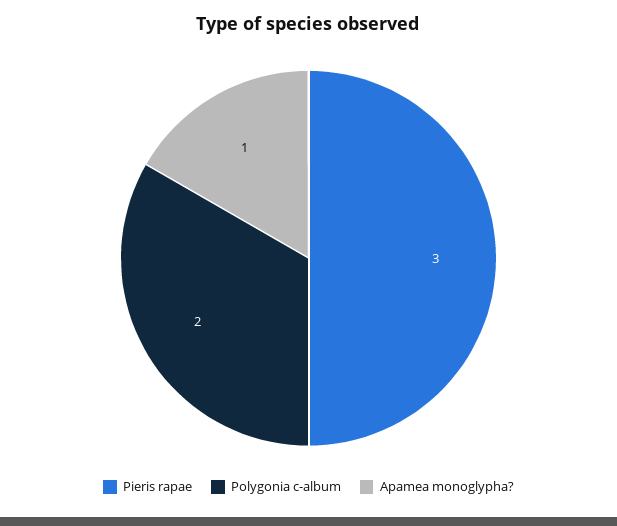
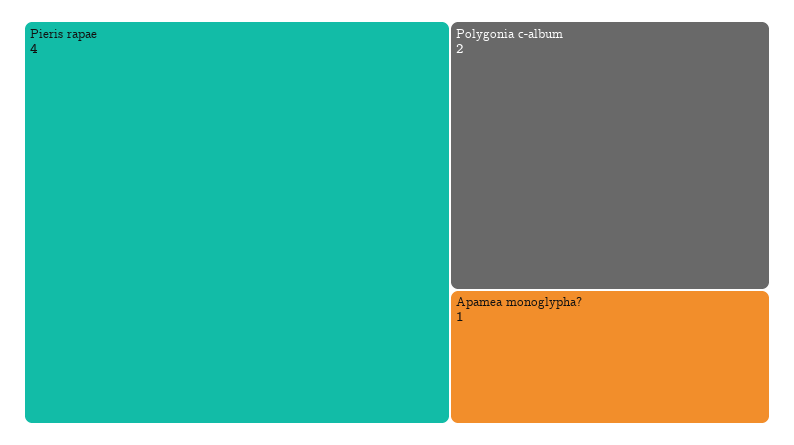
  {
-   "Pieris rapae": 3,
+   "Pieris rapae": 4,
    "Polygonia c-album": 2,
    "Apamea monoglypha?": 1
  }

